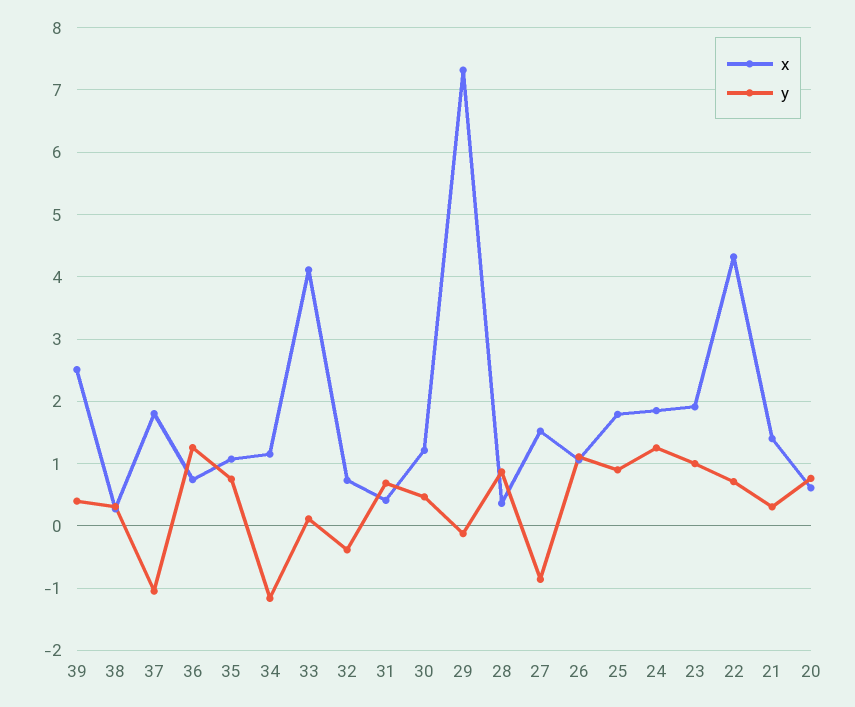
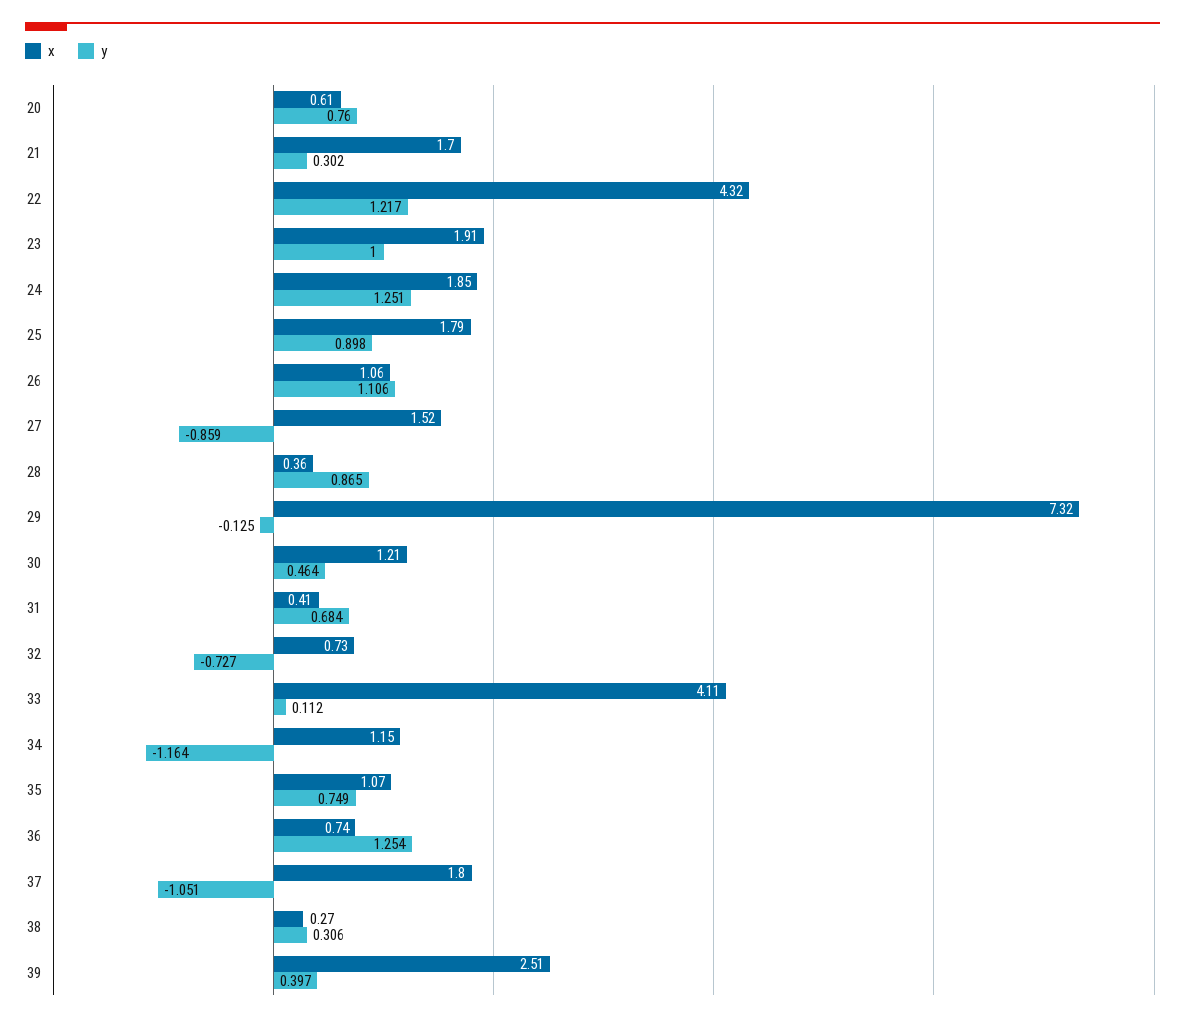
  {
    "x": {
      "39": 2.51,
      "38": 0.27,
      "37": 1.8,
      "36": 0.74,
      "35": 1.07,
      "34": 1.15,
      "33": 4.11,
      "32": 0.73,
      "31": 0.41,
      "30": 1.21,
      "29": 7.32,
      "28": 0.36,
      "27": 1.52,
      "26": 1.06,
      "25": 1.79,
      "24": 1.85,
      "23": 1.91,
      "22": 4.32,
-     "21": 1.4,
+     "21": 1.7,
      "20": 0.61
    },
    "y": {
      "39": 0.397,
      "38": 0.306,
      "37": -1.051,
      "36": 1.254,
      "35": 0.749,
      "34": -1.164,
      "33": 0.112,
-     "32": -0.4,
+     "32": -0.727,
      "31": 0.684,
      "30": 0.464,
      "29": -0.125,
      "28": 0.865,
      "27": -0.859,
      "26": 1.106,
      "25": 0.898,
      "24": 1.251,
      "23": 1,
-     "22": 0.7,
+     "22": 1.217,
      "21": 0.302,
      "20": 0.76
    }
  }

